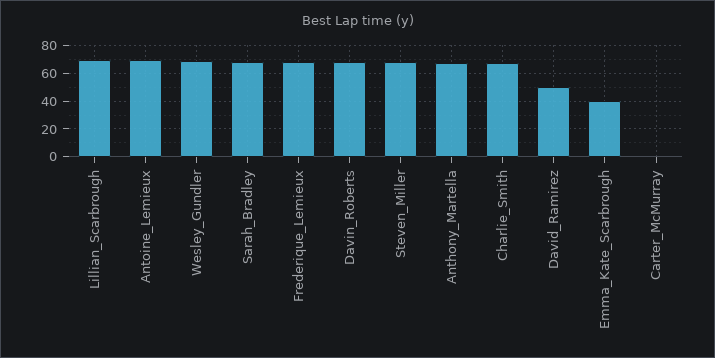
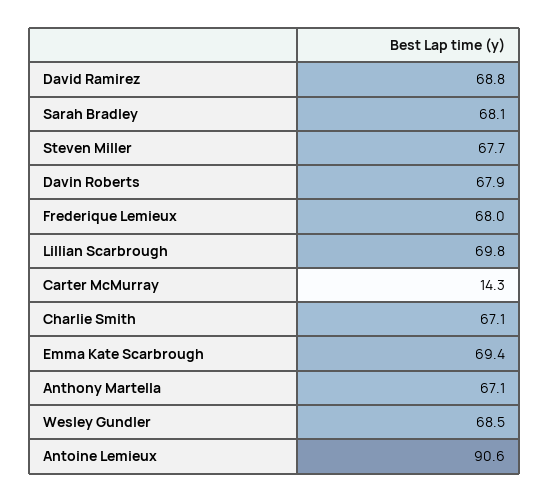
  {
    "Lillian_Scarbrough": 69.8,
-   "Antoine_Lemieux": 70,
+   "Antoine_Lemieux": 90.6,
    "Wesley_Gundler": 68.5,
    "Sarah_Bradley": 68.1,
    "Frederique_Lemieux": 68,
    "Davin_Roberts": 67.9,
    "Steven_Miller": 67.7,
    "Anthony_Martella": 67.1,
    "Charlie_Smith": 67.1,
-   "David_Ramirez": 50,
+   "David_Ramirez": 68.8,
-   "Emma_Kate_Scarbrough": 40,
+   "Emma_Kate_Scarbrough": 69.4,
-   "Carter_McMurray": 0
+   "Carter_McMurray": 14.3
  }

